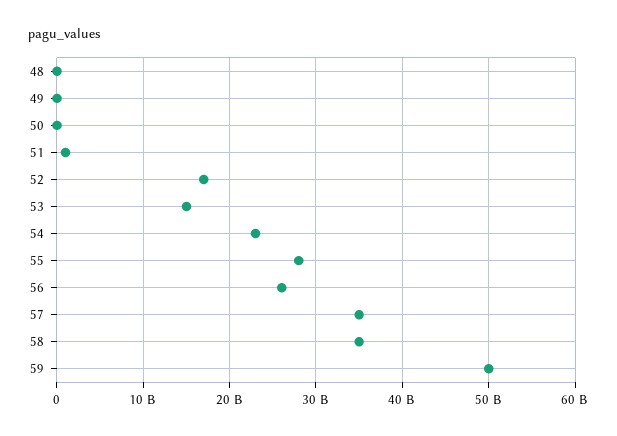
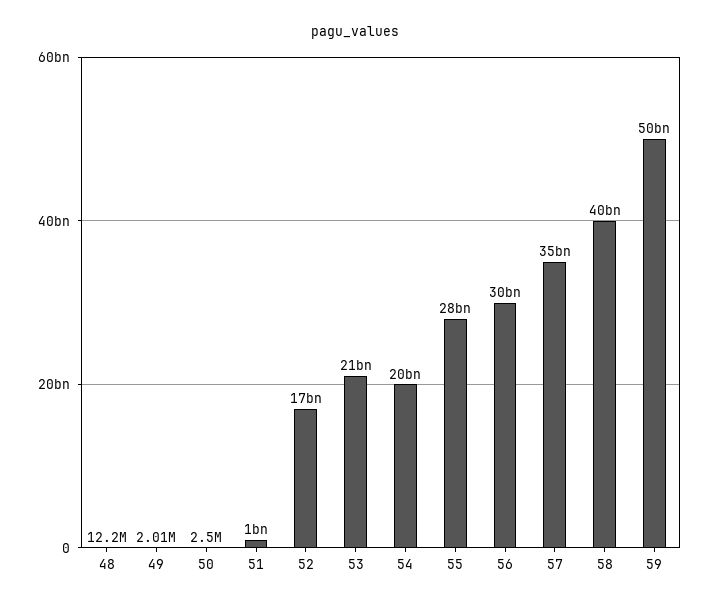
  {
    "48": 12200000,
    "49": 2010000,
    "50": 2500000,
    "51": 1000000000,
    "52": 17000000000,
-   "53": 15000000000,
+   "53": 21000000000,
-   "54": 23000000000,
+   "54": 20000000000,
    "55": 28000000000,
-   "56": 26000000000,
+   "56": 30000000000,
    "57": 35000000000,
-   "58": 35000000000,
+   "58": 40000000000,
    "59": 50000000000
  }

